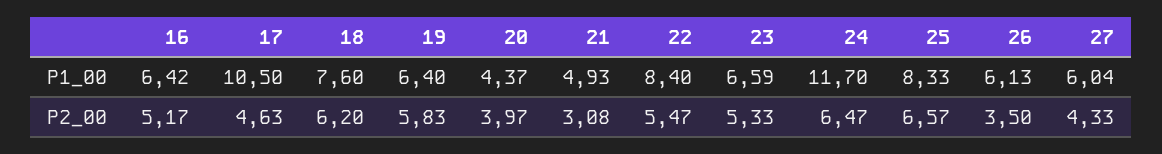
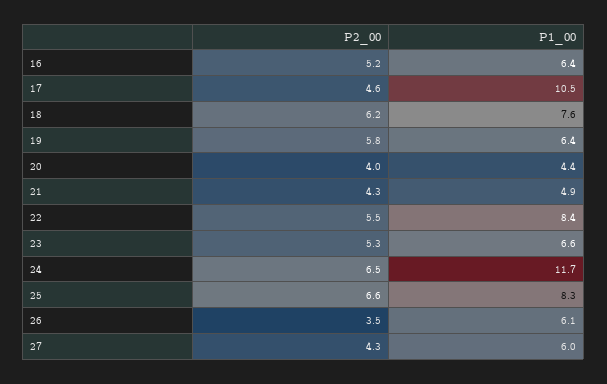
  {
    "16": {
      "P1_00": 6.42,
      "P2_00": 5.17
    },
    "17": {
      "P1_00": 10.5,
      "P2_00": 4.63
    },
    "18": {
      "P1_00": 7.6,
      "P2_00": 6.2
    },
    "19": {
      "P1_00": 6.4,
      "P2_00": 5.83
    },
    "20": {
      "P1_00": 4.37,
      "P2_00": 3.97
    },
    "21": {
      "P1_00": 4.93,
-     "P2_00": 3.08
+     "P2_00": 4.3
    },
    "22": {
      "P1_00": 8.4,
      "P2_00": 5.47
    },
    "23": {
      "P1_00": 6.59,
      "P2_00": 5.33
    },
    "24": {
      "P1_00": 11.7,
      "P2_00": 6.47
    },
    "25": {
      "P1_00": 8.33,
      "P2_00": 6.57
    },
    "26": {
      "P1_00": 6.13,
      "P2_00": 3.5
    },
    "27": {
      "P1_00": 6.04,
      "P2_00": 4.33
    }
  }

